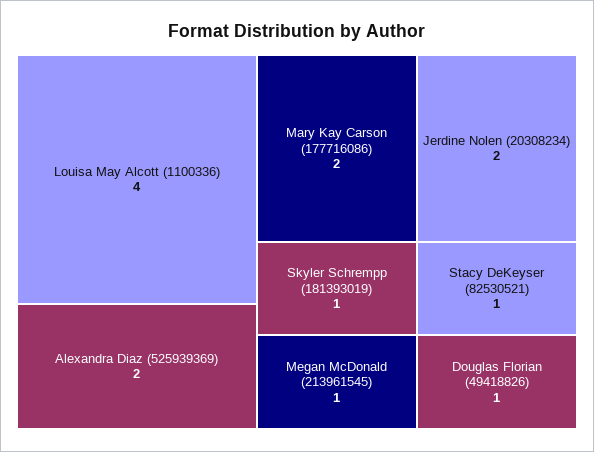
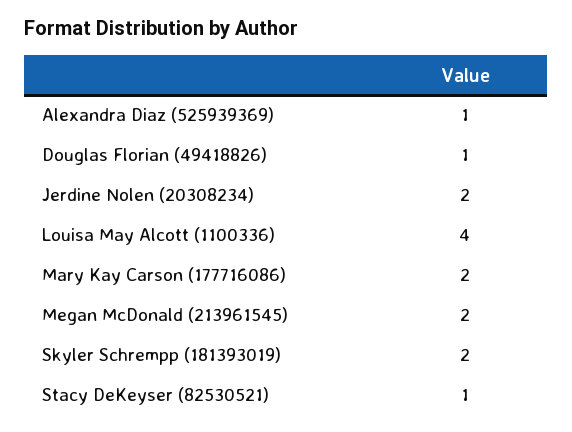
  {
    "Louisa May Alcott (1100336)": 4,
-   "Alexandra Diaz (525939369)": 2,
+   "Alexandra Diaz (525939369)": 1,
    "Mary Kay Carson (177716086)": 2,
    "Jerdine Nolen (20308234)": 2,
-   "Skyler Schrempp (181393019)": 1,
+   "Skyler Schrempp (181393019)": 2,
-   "Megan McDonald (213961545)": 1,
+   "Megan McDonald (213961545)": 2,
    "Stacy DeKeyser (82530521)": 1,
    "Douglas Florian (49418826)": 1
  }

